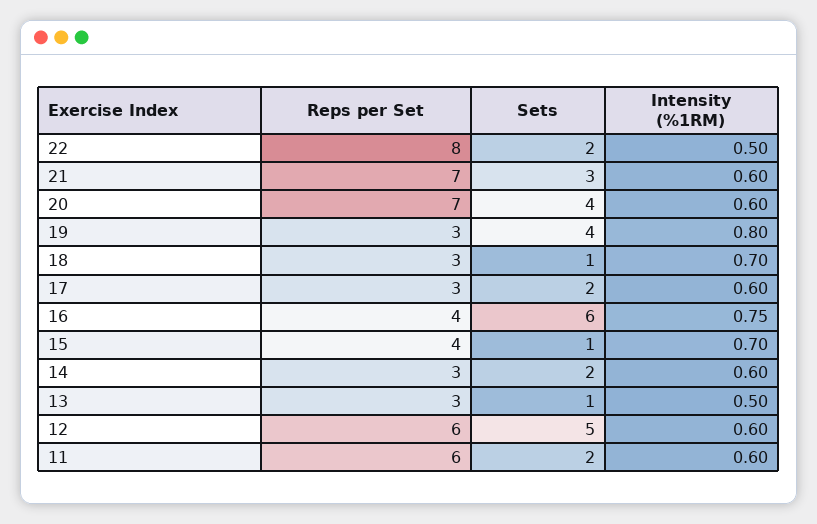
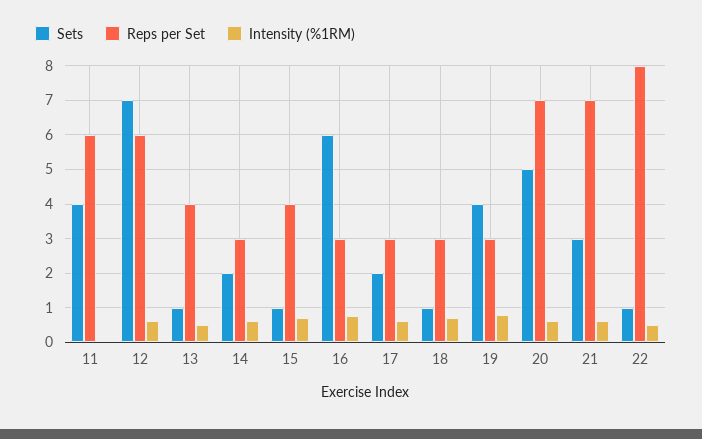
  {
    "Reps per Set": {
      "22": 8,
      "21": 7,
      "20": 7,
      "19": 3,
      "18": 3,
      "17": 3,
-     "16": 4,
+     "16": 3,
      "15": 4,
      "14": 3,
-     "13": 3,
+     "13": 4,
      "12": 6,
      "11": 6
    },
    "Sets": {
-     "22": 2,
+     "22": 1,
      "21": 3,
-     "20": 4,
+     "20": 5,
      "19": 4,
      "18": 1,
      "17": 2,
      "16": 6,
      "15": 1,
      "14": 2,
      "13": 1,
-     "12": 5,
+     "12": 7,
-     "11": 2
+     "11": 4
    },
    "Intensity (%1RM)": {
      "22": 0.5,
      "21": 0.6,
      "20": 0.6,
      "19": 0.8,
      "18": 0.7,
      "17": 0.6,
      "16": 0.75,
      "15": 0.7,
      "14": 0.6,
      "13": 0.5,
      "12": 0.6,
-     "11": 0.6
+     "11": 0
    }
  }

